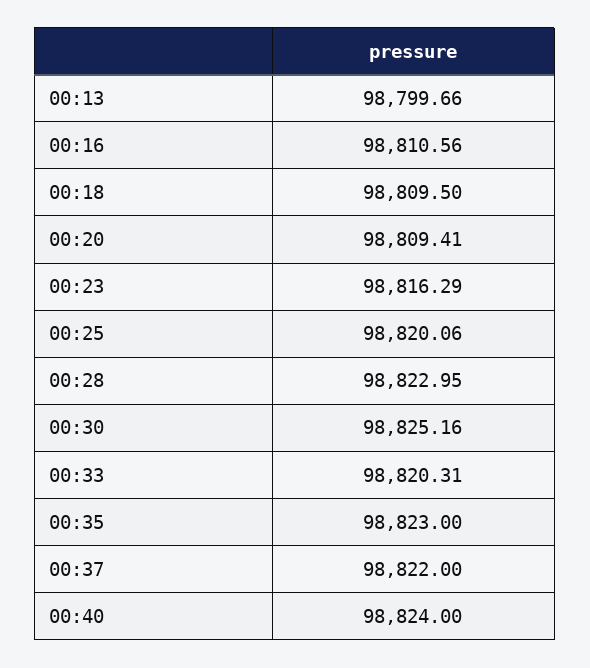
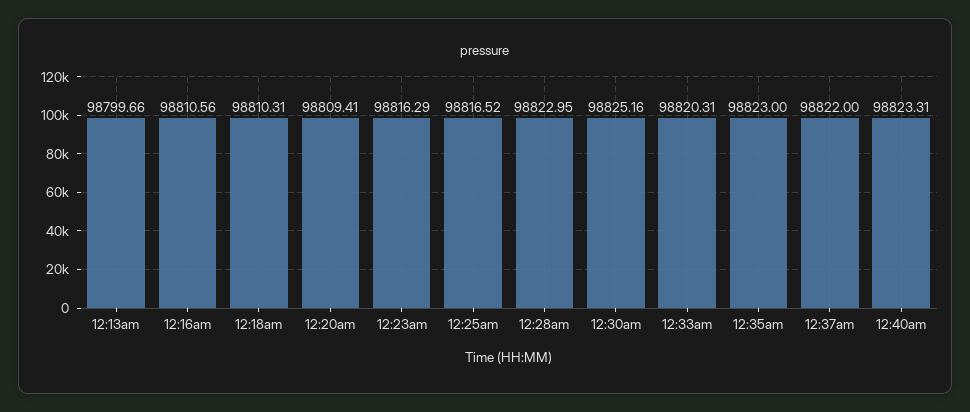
  {
    "00:13": 98799.66,
    "00:16": 98810.56,
-   "00:18": 98809.5,
+   "00:18": 98810.31,
    "00:20": 98809.41,
    "00:23": 98816.29,
-   "00:25": 98820.06,
+   "00:25": 98816.52,
    "00:28": 98822.95,
    "00:30": 98825.16,
    "00:33": 98820.31,
    "00:35": 98823,
    "00:37": 98822,
-   "00:40": 98824
+   "00:40": 98823.31
  }

